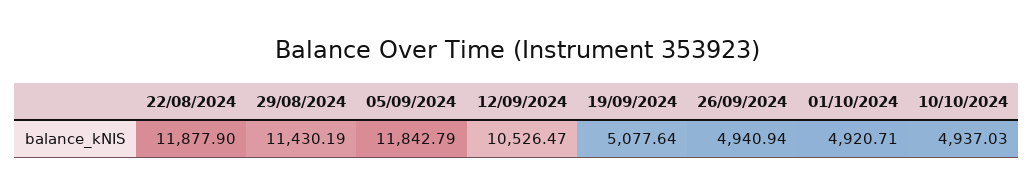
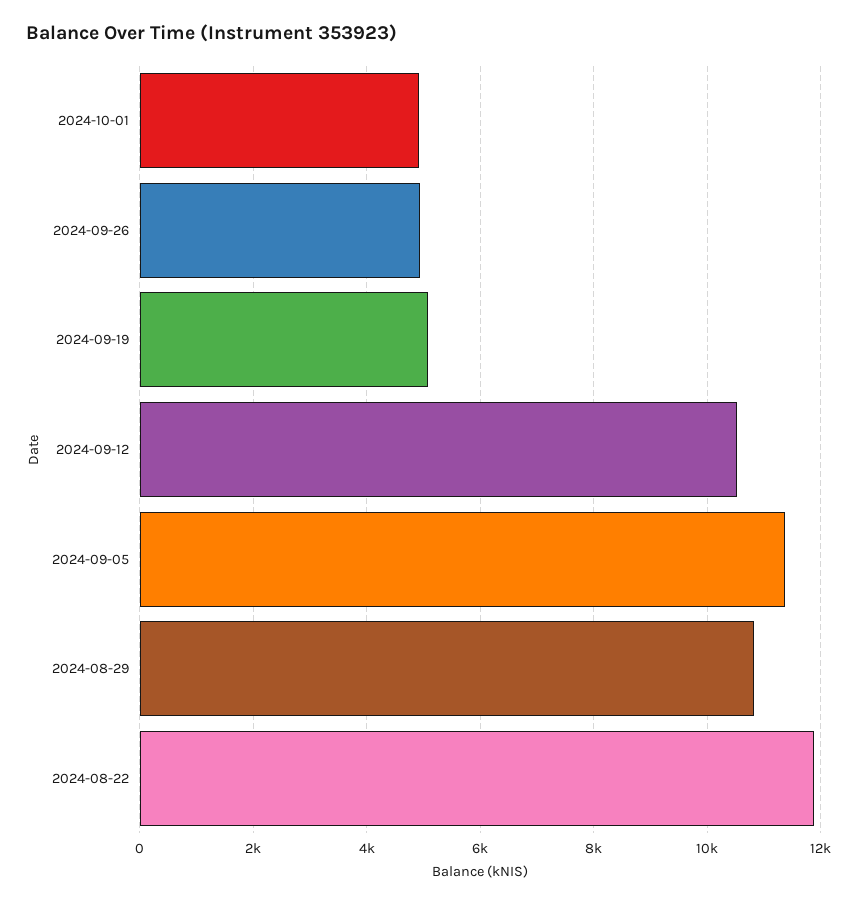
  {
    "22/08/2024": 11877.9,
-   "29/08/2024": 11430.19,
+   "29/08/2024": 10800,
-   "05/09/2024": 11842.79,
+   "05/09/2024": 11400,
    "12/09/2024": 10526.47,
    "19/09/2024": 5077.64,
    "26/09/2024": 4940.94,
-   "01/10/2024": 4920.71,
+   "01/10/2024": 4920.71
-   "10/10/2024": 4937.03
  }

